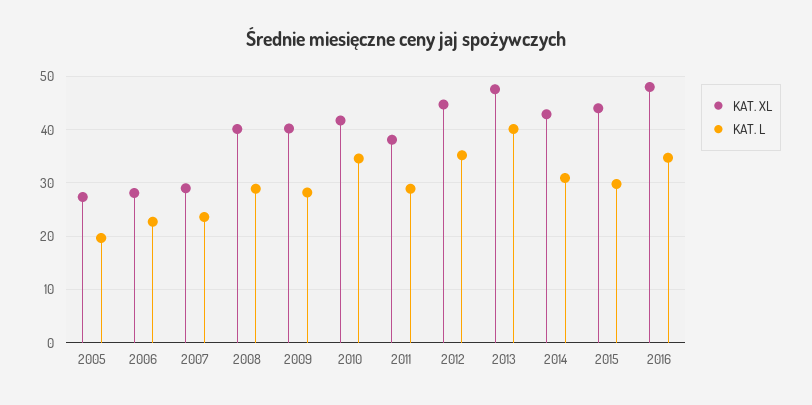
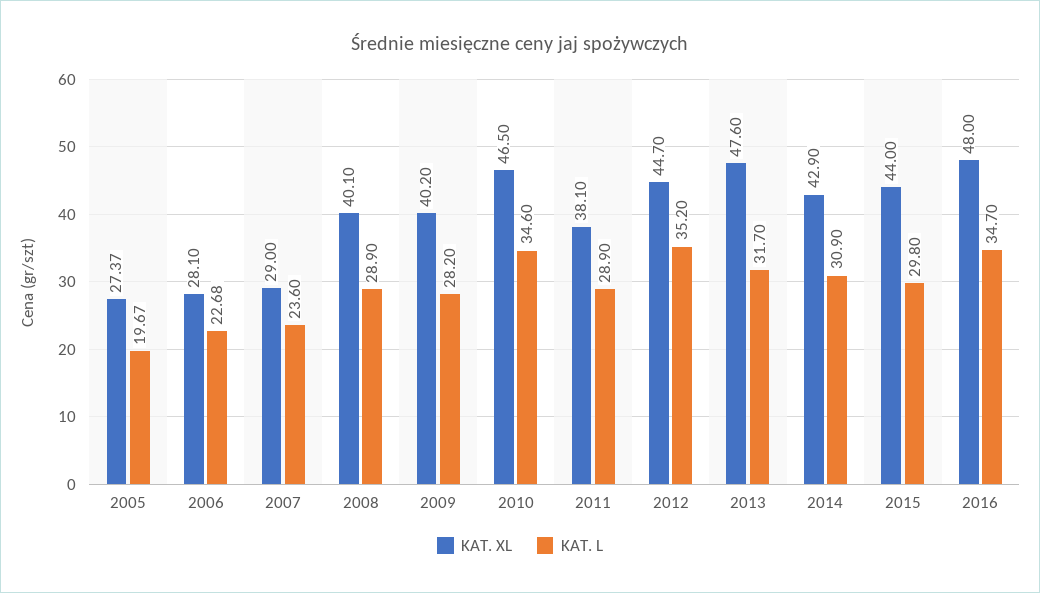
  {
    "KAT. XL": {
      "2005": 27.37,
      "2006": 28.1,
      "2007": 29,
      "2008": 40.1,
      "2009": 40.2,
-     "2010": 42,
+     "2010": 46.5,
      "2011": 38.1,
      "2012": 44.7,
      "2013": 47.6,
      "2014": 42.9,
      "2015": 44,
      "2016": 48
    },
    "KAT. L": {
      "2005": 19.67,
      "2006": 22.68,
      "2007": 23.6,
      "2008": 28.9,
      "2009": 28.2,
      "2010": 34.6,
      "2011": 28.9,
      "2012": 35.2,
-     "2013": 40,
+     "2013": 31.7,
      "2014": 30.9,
      "2015": 29.8,
      "2016": 34.7
    }
  }

